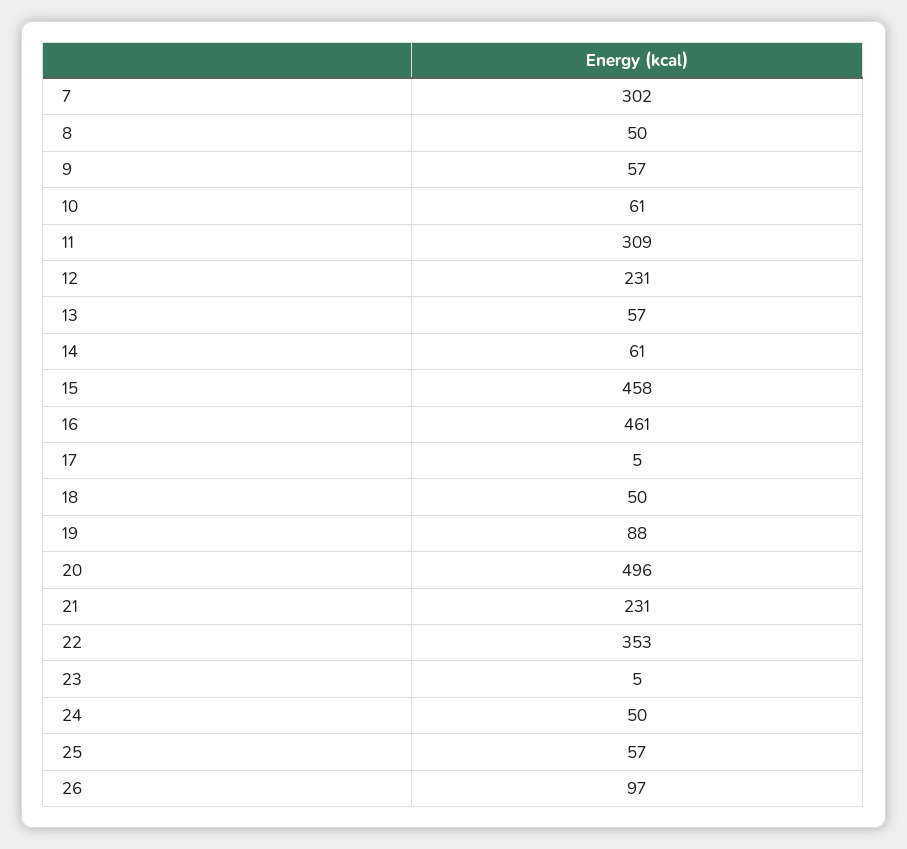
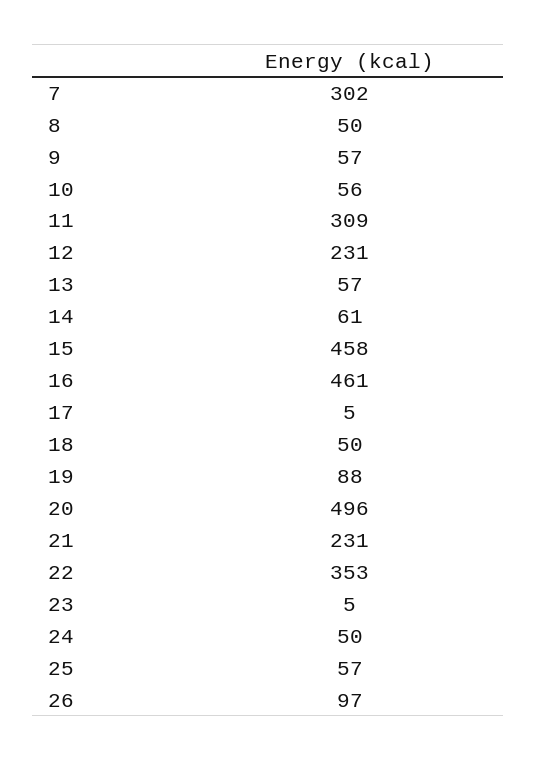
  {
    "7": 302,
    "8": 50,
    "9": 57,
-   "10": 61,
+   "10": 56,
    "11": 309,
    "12": 231,
    "13": 57,
    "14": 61,
    "15": 458,
    "16": 461,
    "17": 5,
    "18": 50,
    "19": 88,
    "20": 496,
    "21": 231,
    "22": 353,
    "23": 5,
    "24": 50,
    "25": 57,
    "26": 97
  }

